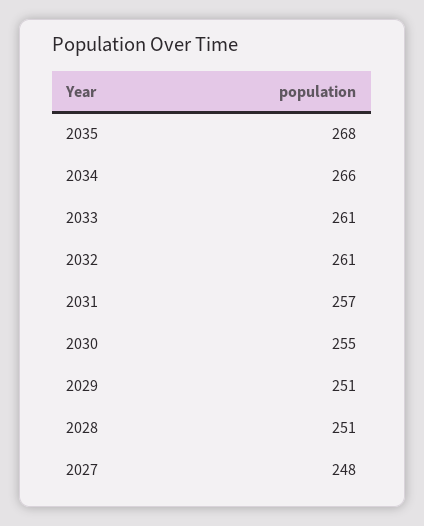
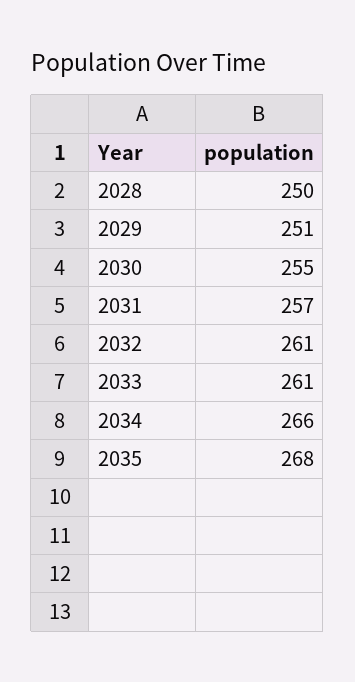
  {
    "2035": 268,
    "2034": 266,
    "2033": 261,
    "2032": 261,
    "2031": 257,
    "2030": 255,
    "2029": 251,
-   "2028": 251,
+   "2028": 250
-   "2027": 248
  }

